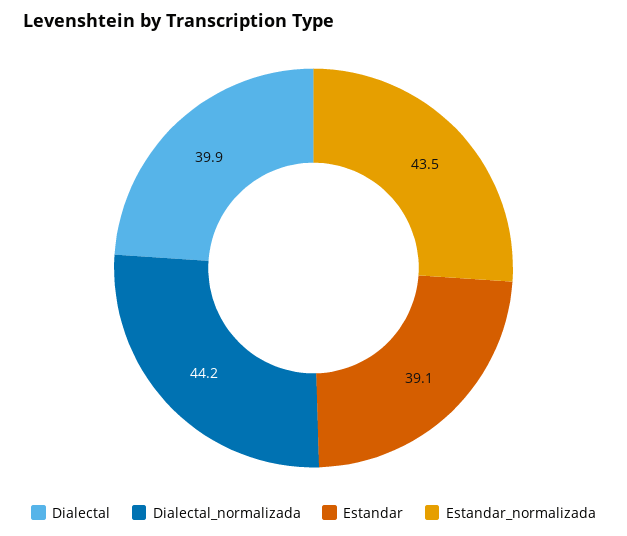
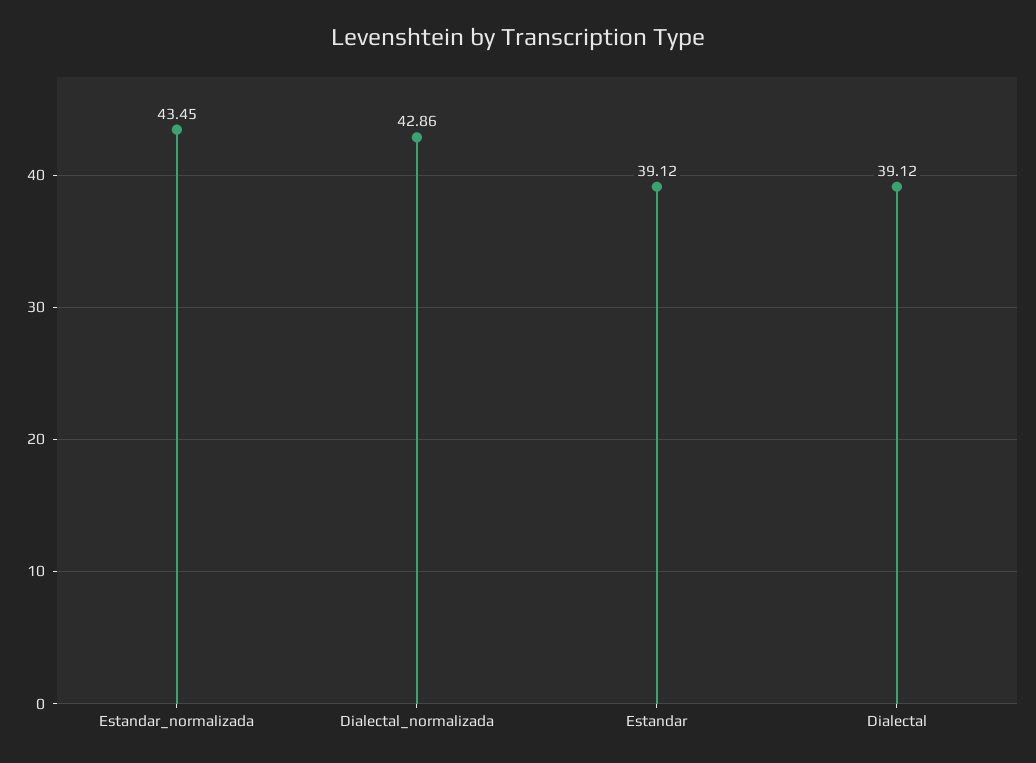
  {
-   "Dialectal": 39.9,
+   "Dialectal": 39.12,
-   "Dialectal_normalizada": 44.2,
+   "Dialectal_normalizada": 42.86,
    "Estandar": 39.12,
    "Estandar_normalizada": 43.45
  }

